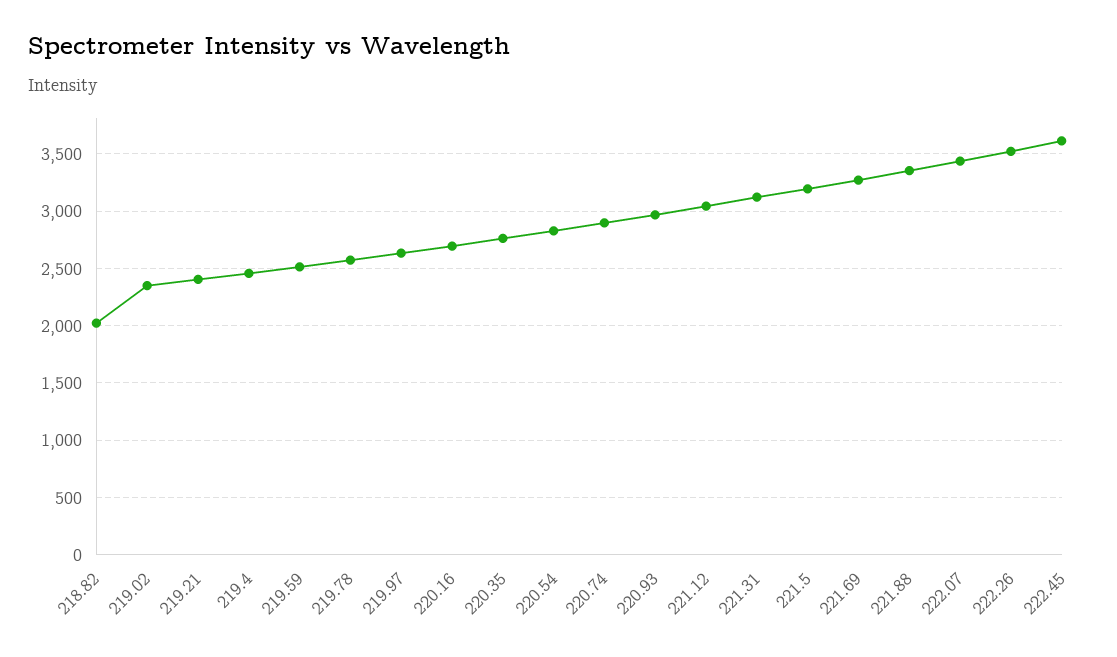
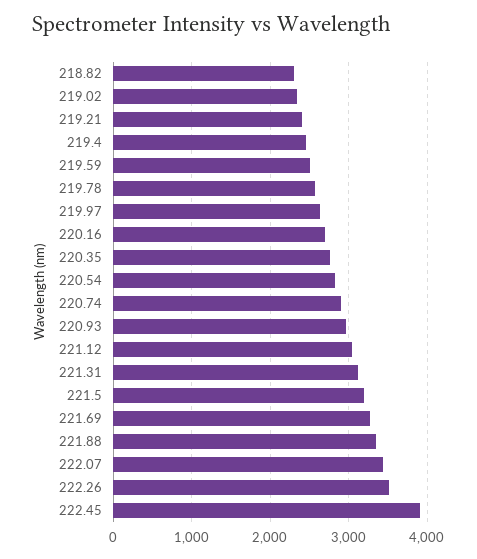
  {
-   "218.82": 2000,
+   "218.82": 2300,
    "219.02": 2300,
    "219.21": 2400,
    "219.4": 2500,
    "219.59": 2500,
    "219.78": 2600,
    "219.97": 2600,
    "220.16": 2700,
    "220.35": 2800,
    "220.54": 2800,
    "220.74": 2900,
    "220.93": 3000,
    "221.12": 3000,
    "221.31": 3100,
    "221.5": 3200,
    "221.69": 3300,
    "221.88": 3400,
    "222.07": 3400,
    "222.26": 3500,
-   "222.45": 3600
+   "222.45": 3900
  }

